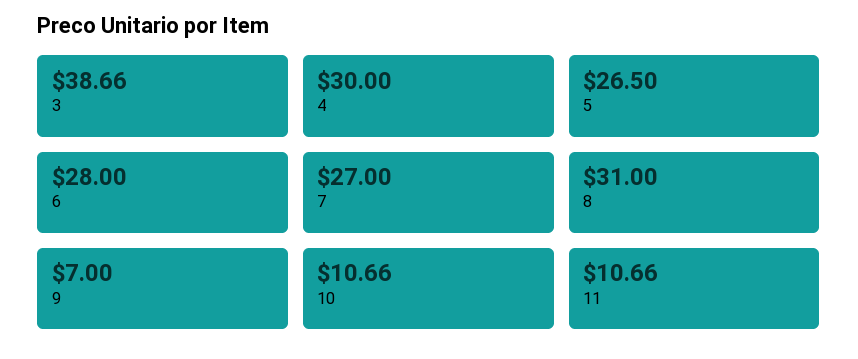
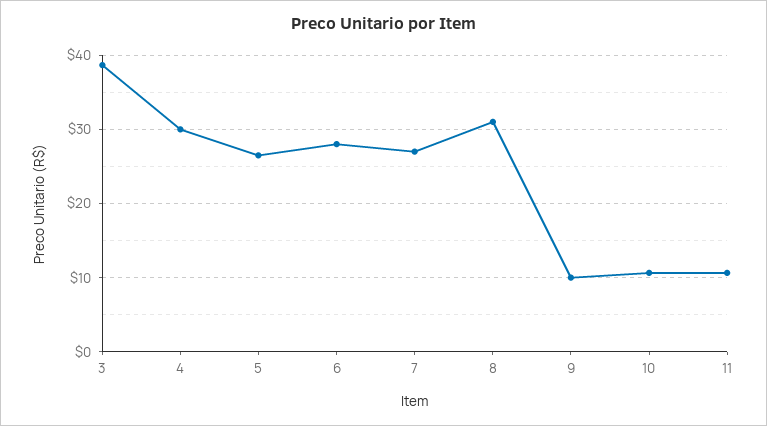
  {
    "3": 38.66,
    "4": 30,
    "5": 26.5,
    "6": 28,
    "7": 27,
    "8": 31,
-   "9": 7,
+   "9": 10,
    "10": 10.66,
    "11": 10.66
  }

